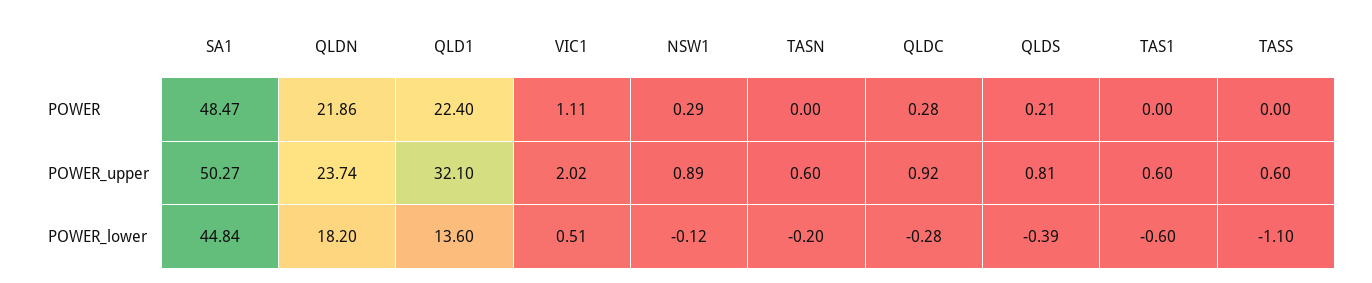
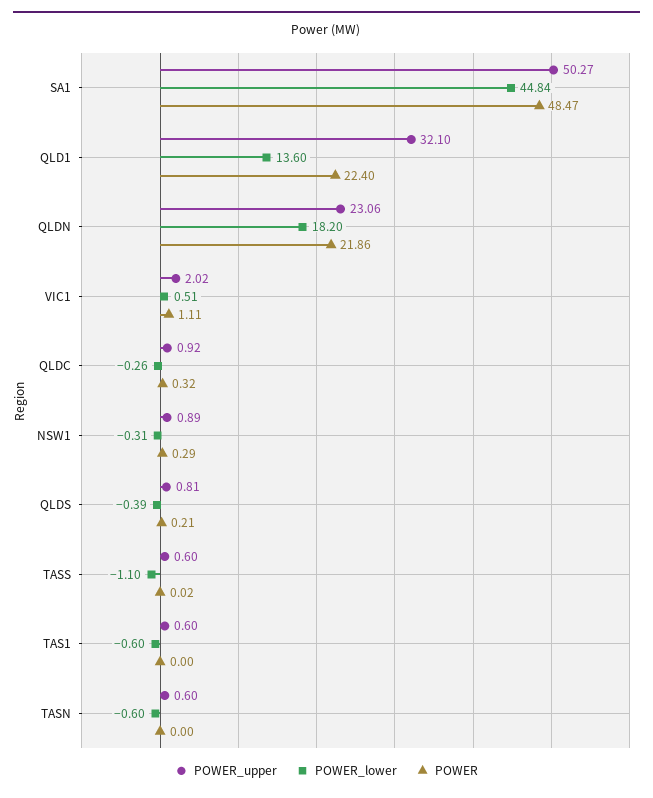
  {
    "POWER": {
      "SA1": 48.47,
      "QLDN": 21.86,
      "QLD1": 22.4,
      "VIC1": 1.11,
      "NSW1": 0.29,
      "TASN": 0,
-     "QLDC": 0.28,
+     "QLDC": 0.32,
      "QLDS": 0.21,
      "TAS1": 0,
-     "TASS": 0
+     "TASS": 0.02
    },
    "POWER_upper": {
      "SA1": 50.27,
-     "QLDN": 23.74,
+     "QLDN": 23.06,
      "QLD1": 32.1,
      "VIC1": 2.02,
      "NSW1": 0.89,
      "TASN": 0.6,
      "QLDC": 0.92,
      "QLDS": 0.81,
      "TAS1": 0.6,
      "TASS": 0.6
    },
    "POWER_lower": {
      "SA1": 44.84,
      "QLDN": 18.2,
      "QLD1": 13.6,
      "VIC1": 0.51,
-     "NSW1": -0.12,
+     "NSW1": -0.31,
-     "TASN": -0.2,
+     "TASN": -0.6,
-     "QLDC": -0.28,
+     "QLDC": -0.26,
      "QLDS": -0.39,
      "TAS1": -0.6,
      "TASS": -1.1
    }
  }

